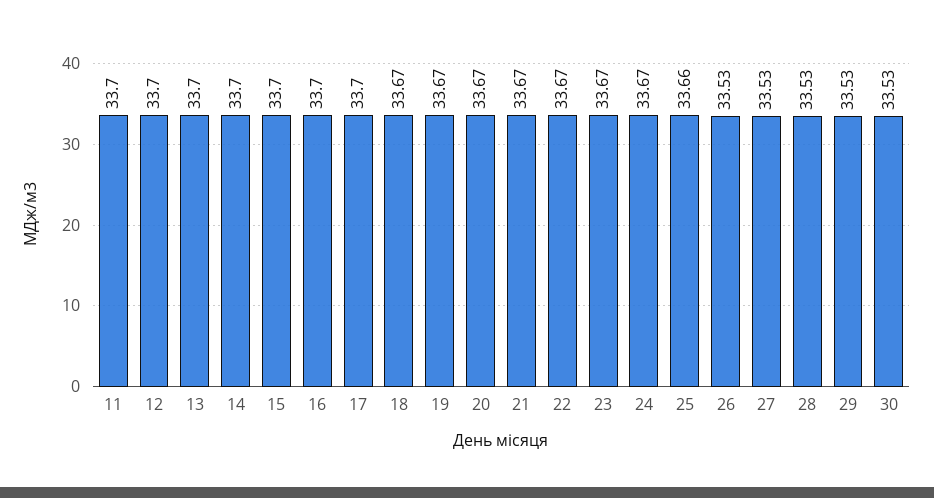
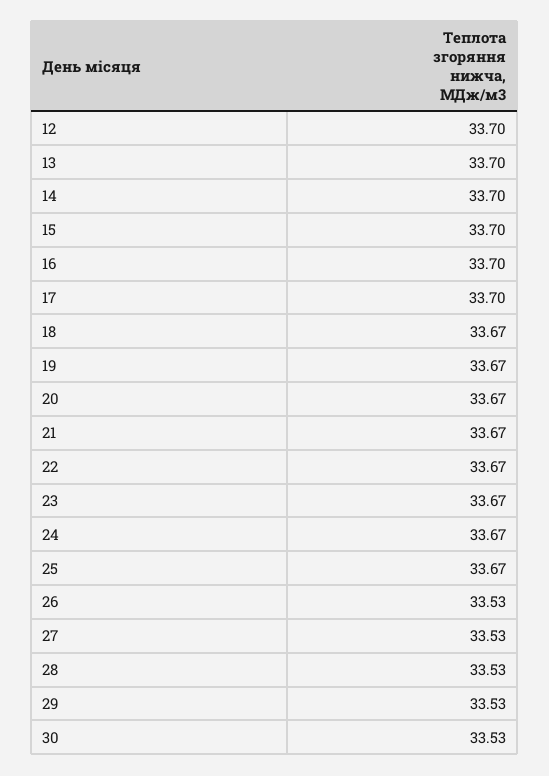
  {
-   "11": 33.7,
    "12": 33.7,
    "13": 33.7,
    "14": 33.7,
    "15": 33.7,
    "16": 33.7,
    "17": 33.7,
    "18": 33.67,
    "19": 33.67,
    "20": 33.67,
    "21": 33.67,
    "22": 33.67,
    "23": 33.67,
    "24": 33.67,
-   "25": 33.66,
+   "25": 33.67,
    "26": 33.53,
    "27": 33.53,
    "28": 33.53,
    "29": 33.53,
    "30": 33.53
  }

